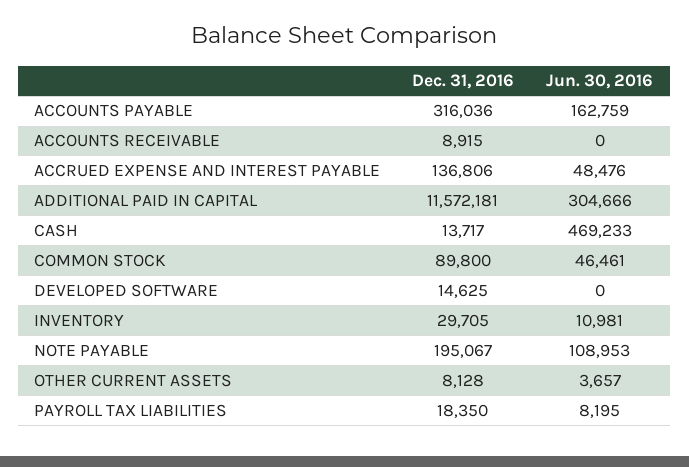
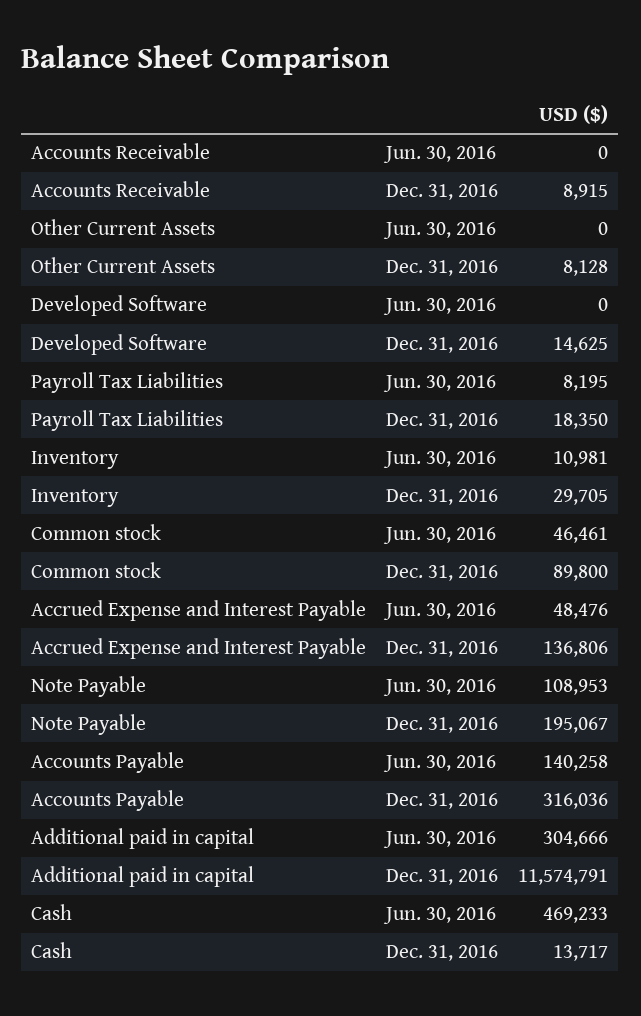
  {
    "Dec. 31, 2016": {
      "ACCOUNTS PAYABLE": 316036,
      "ACCOUNTS RECEIVABLE": 8915,
      "ACCRUED EXPENSE AND INTEREST PAYABLE": 136806,
-     "ADDITIONAL PAID IN CAPITAL": 11572181,
+     "ADDITIONAL PAID IN CAPITAL": 11574791,
      "CASH": 13717,
      "COMMON STOCK": 89800,
      "DEVELOPED SOFTWARE": 14625,
      "INVENTORY": 29705,
      "NOTE PAYABLE": 195067,
      "OTHER CURRENT ASSETS": 8128,
      "PAYROLL TAX LIABILITIES": 18350
    },
    "Jun. 30, 2016": {
-     "ACCOUNTS PAYABLE": 162759,
+     "ACCOUNTS PAYABLE": 140258,
      "ACCOUNTS RECEIVABLE": 0,
      "ACCRUED EXPENSE AND INTEREST PAYABLE": 48476,
      "ADDITIONAL PAID IN CAPITAL": 304666,
      "CASH": 469233,
      "COMMON STOCK": 46461,
      "DEVELOPED SOFTWARE": 0,
      "INVENTORY": 10981,
      "NOTE PAYABLE": 108953,
-     "OTHER CURRENT ASSETS": 3657,
+     "OTHER CURRENT ASSETS": 0,
      "PAYROLL TAX LIABILITIES": 8195
    }
  }

